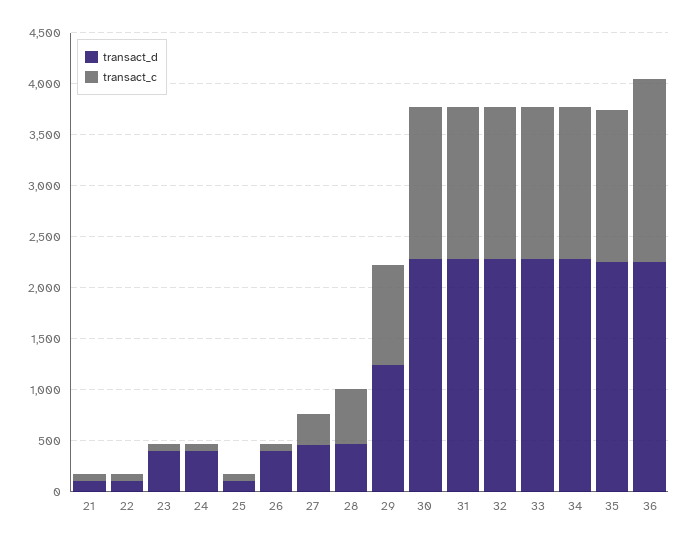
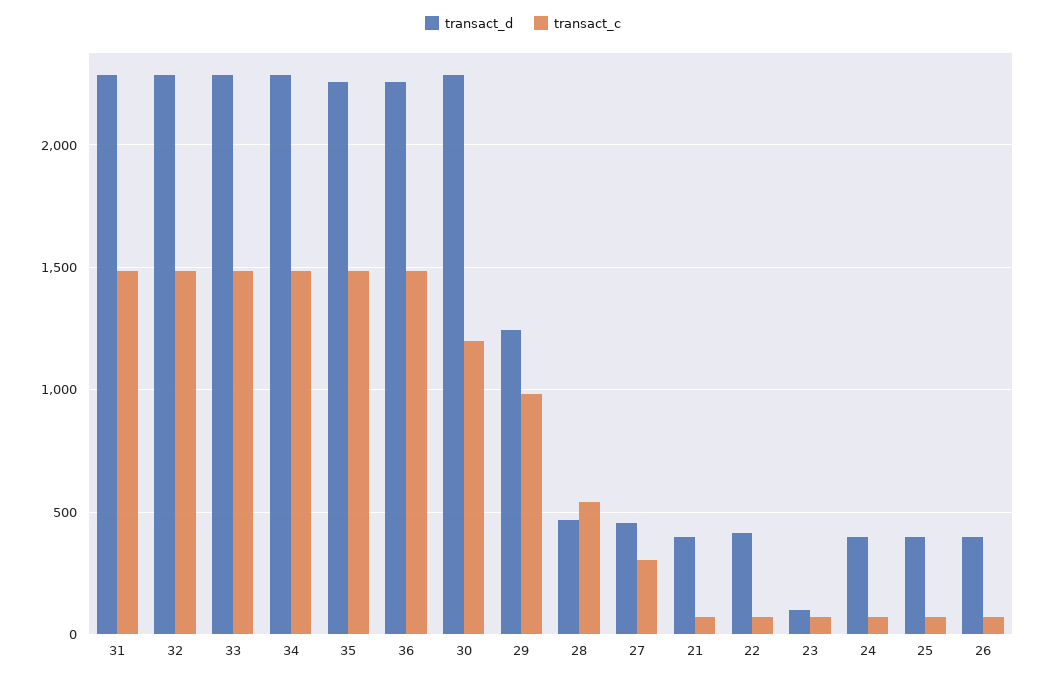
  {
    "transact_d": {
-     "21": 100,
+     "21": 400,
-     "22": 100,
+     "22": 400,
-     "23": 400,
+     "23": 100,
      "24": 400,
-     "25": 100,
+     "25": 400,
      "26": 400,
      "27": 450,
      "28": 450,
      "29": 1250,
      "30": 2300,
      "31": 2300,
      "32": 2300,
      "33": 2300,
      "34": 2300,
      "35": 2250,
      "36": 2250
    },
    "transact_c": {
      "21": 50,
      "22": 50,
      "23": 50,
      "24": 50,
      "25": 50,
      "26": 50,
      "27": 300,
      "28": 550,
      "29": 1000,
-     "30": 1500,
+     "30": 1200,
      "31": 1500,
      "32": 1500,
      "33": 1500,
      "34": 1500,
      "35": 1500,
-     "36": 1800
+     "36": 1500
    }
  }

